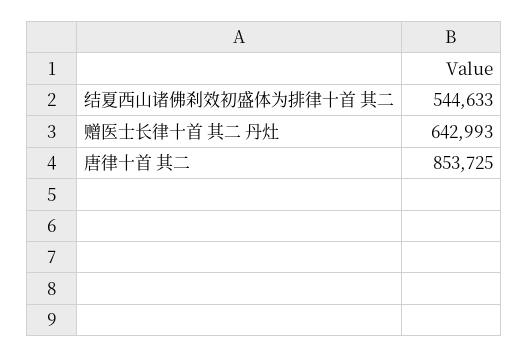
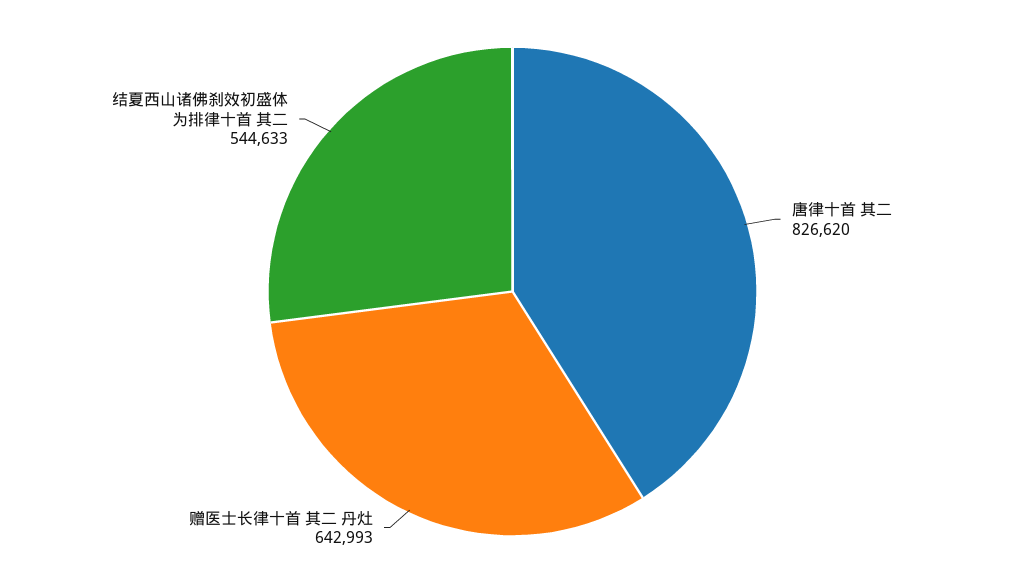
  {
    "结夏西山诸佛刹效初盛体为排律十首 其二": 544633,
    "赠医士长律十首 其二 丹灶": 642993,
-   "唐律十首 其二": 853725
+   "唐律十首 其二": 826620
  }

